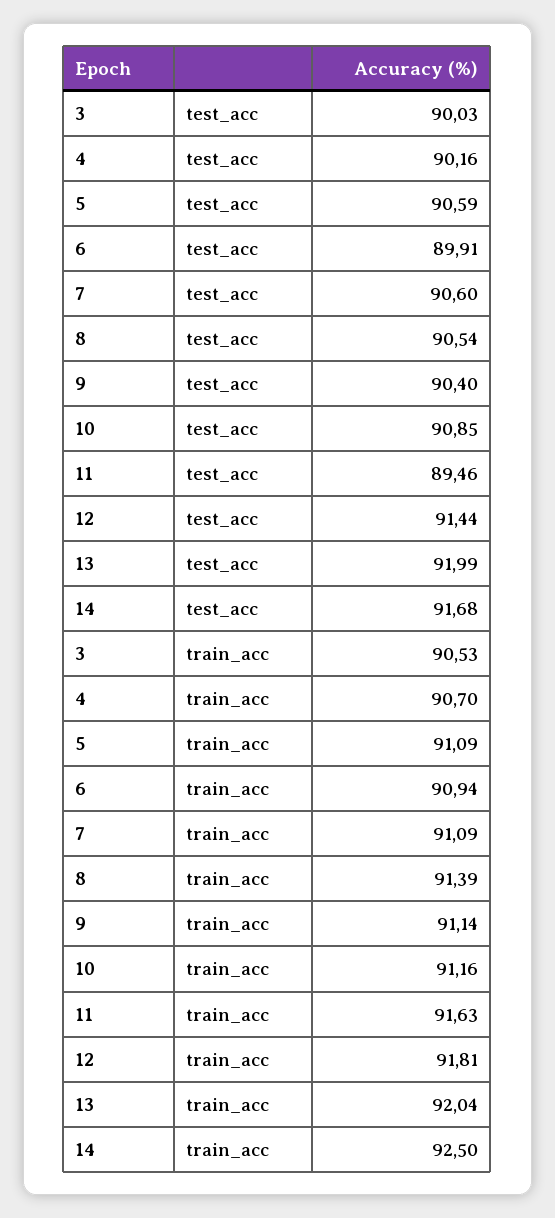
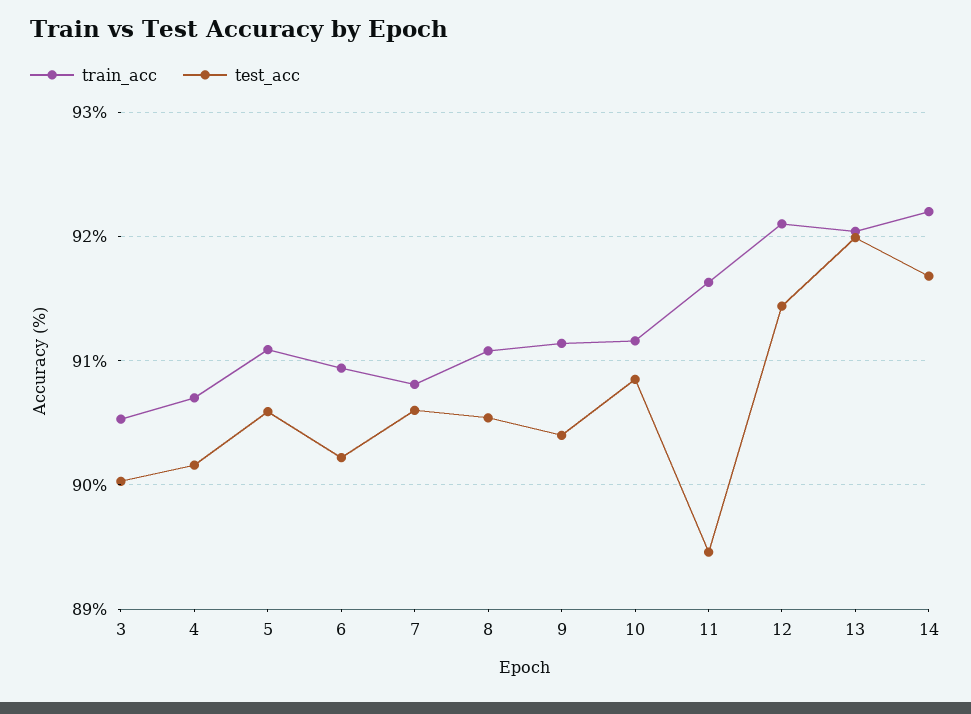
  {
    "test_acc": {
      "3": 90.03,
      "4": 90.16,
      "5": 90.59,
-     "6": 89.91,
+     "6": 90.2,
      "7": 90.6,
      "8": 90.54,
      "9": 90.4,
      "10": 90.85,
      "11": 89.46,
      "12": 91.44,
      "13": 91.99,
      "14": 91.68
    },
    "train_acc": {
      "3": 90.53,
      "4": 90.7,
      "5": 91.09,
      "6": 90.94,
-     "7": 91.09,
+     "7": 90.8,
-     "8": 91.39,
+     "8": 91.1,
      "9": 91.14,
      "10": 91.16,
      "11": 91.63,
-     "12": 91.81,
+     "12": 92.1,
      "13": 92.04,
-     "14": 92.5
+     "14": 92.2
    }
  }

